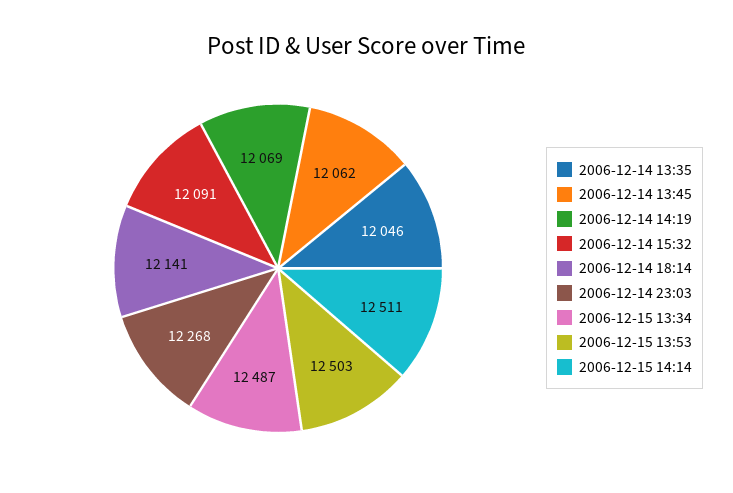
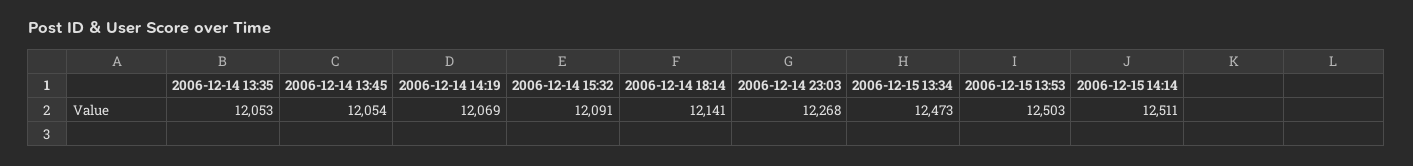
  {
-   "2006-12-14 13:35": 12046,
+   "2006-12-14 13:35": 12053,
-   "2006-12-14 13:45": 12062,
+   "2006-12-14 13:45": 12054,
    "2006-12-14 14:19": 12069,
    "2006-12-14 15:32": 12091,
    "2006-12-14 18:14": 12141,
    "2006-12-14 23:03": 12268,
-   "2006-12-15 13:34": 12487,
+   "2006-12-15 13:34": 12473,
    "2006-12-15 13:53": 12503,
    "2006-12-15 14:14": 12511
  }

